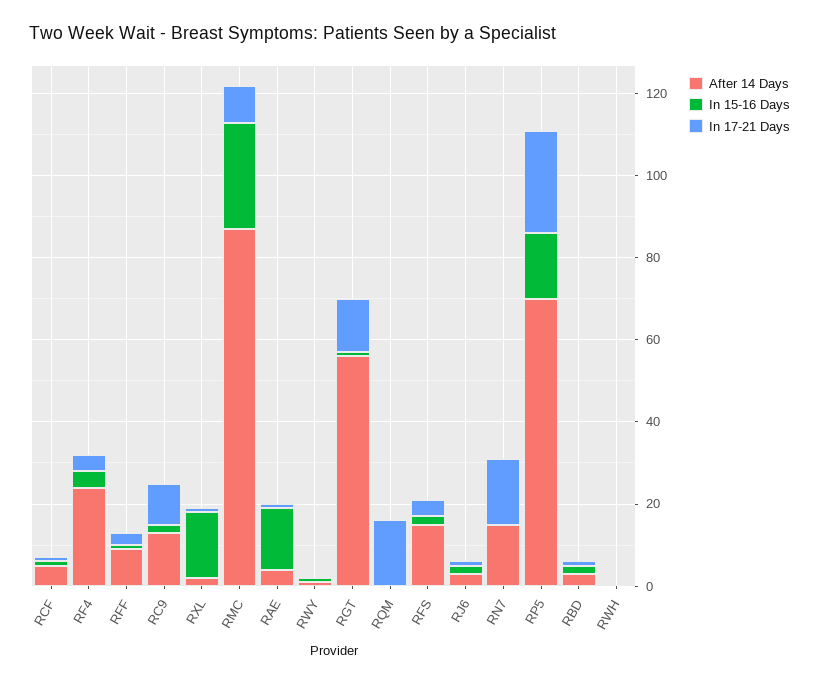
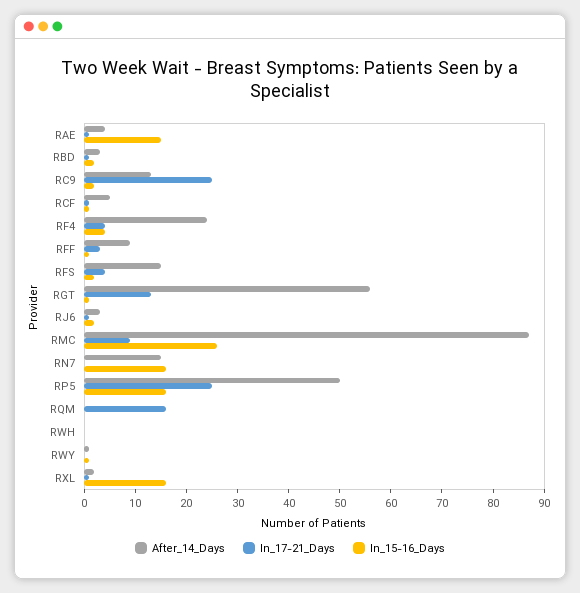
  {
    "After 14 Days": {
      "RCF": 5,
      "RF4": 25,
      "RFF": 10,
      "RC9": 15,
      "RXL": 0,
      "RMC": 85,
      "RAE": 5,
      "RWY": 0,
      "RGT": 55,
      "RQM": 0,
      "RFS": 15,
      "RJ6": 5,
      "RN7": 15,
-     "RP5": 70,
+     "RP5": 50,
      "RBD": 5,
      "RWH": 0
    },
    "In 15-16 Days": {
      "RCF": 0,
      "RF4": 5,
      "RFF": 0,
      "RC9": 0,
      "RXL": 15,
      "RMC": 25,
      "RAE": 15,
      "RWY": 0,
      "RGT": 0,
      "RQM": 0,
      "RFS": 0,
      "RJ6": 0,
-     "RN7": 0,
+     "RN7": 15,
      "RP5": 15,
      "RBD": 0,
      "RWH": 0
    },
    "In 17-21 Days": {
      "RCF": 0,
      "RF4": 5,
      "RFF": 5,
-     "RC9": 10,
+     "RC9": 25,
      "RXL": 0,
      "RMC": 10,
      "RAE": 0,
      "RWY": 0,
      "RGT": 15,
      "RQM": 15,
      "RFS": 5,
      "RJ6": 0,
-     "RN7": 15,
+     "RN7": 0,
      "RP5": 25,
      "RBD": 0,
      "RWH": 0
    }
  }

